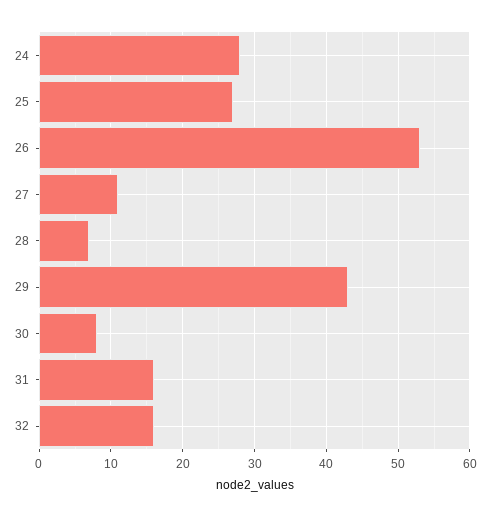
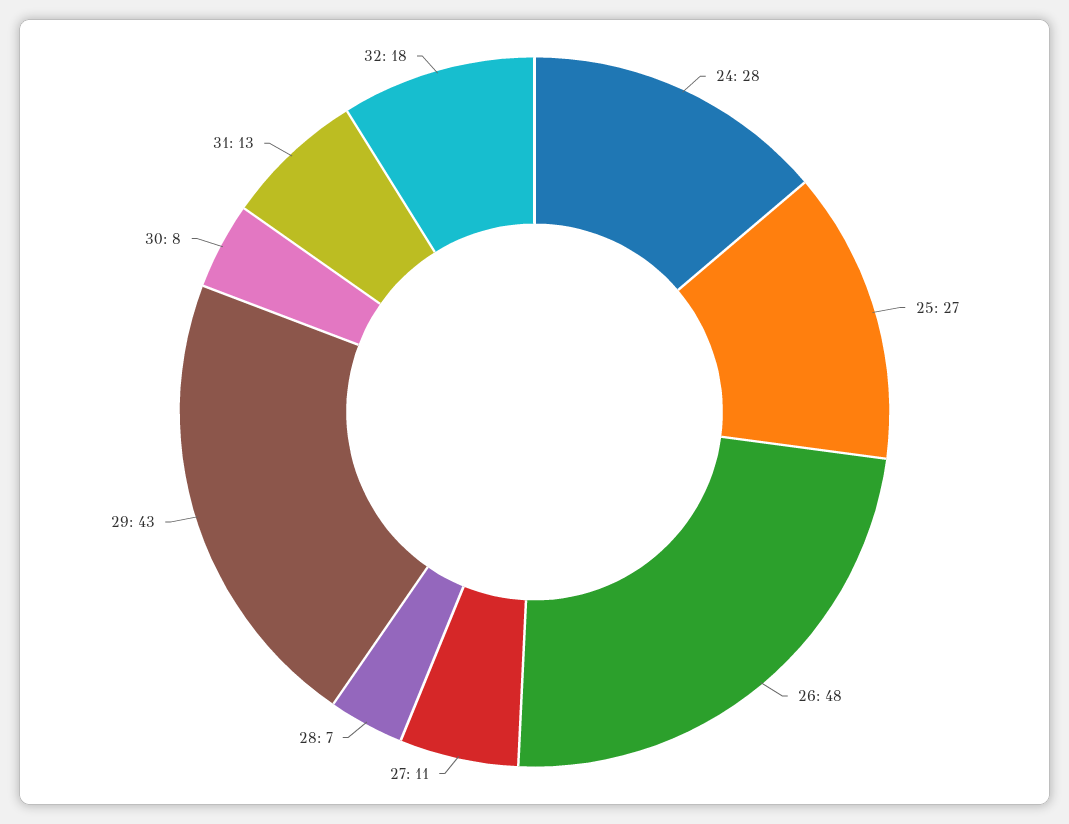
  {
    "24": 28,
    "25": 27,
-   "26": 53,
+   "26": 48,
    "27": 11,
    "28": 7,
    "29": 43,
    "30": 8,
-   "31": 16,
+   "31": 13,
-   "32": 16
+   "32": 18
  }

